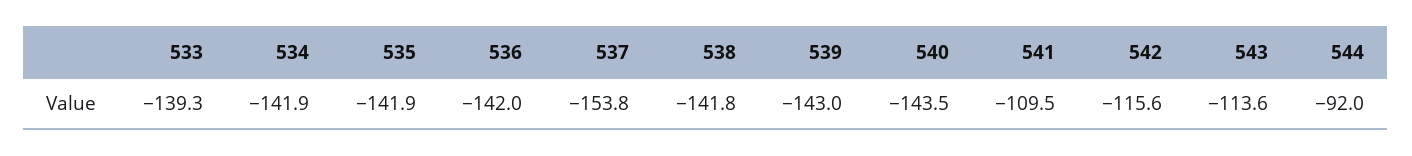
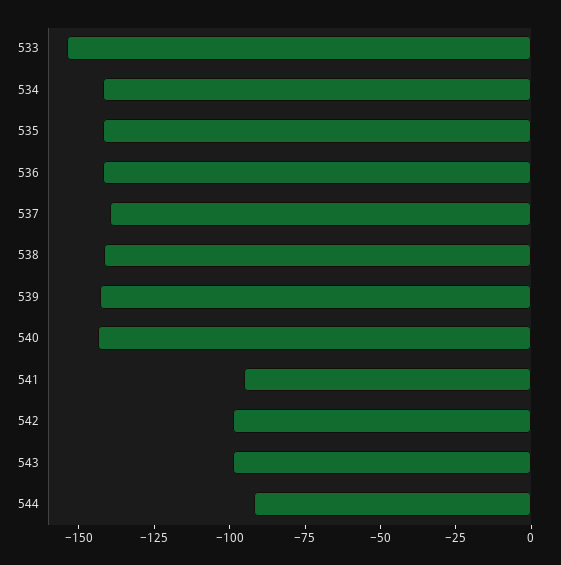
  {
-   "533": -139.3,
+   "533": -155,
    "534": -141.9,
    "535": -141.9,
    "536": -142,
-   "537": -153.8,
+   "537": -140,
    "538": -141.8,
    "539": -143,
    "540": -143.5,
-   "541": -109.5,
+   "541": -95,
-   "542": -115.6,
+   "542": -100,
-   "543": -113.6,
+   "543": -100,
    "544": -92
  }

